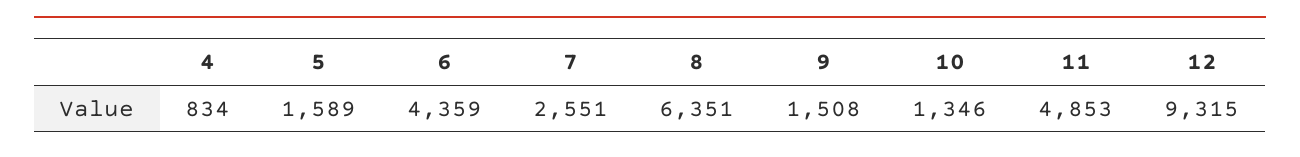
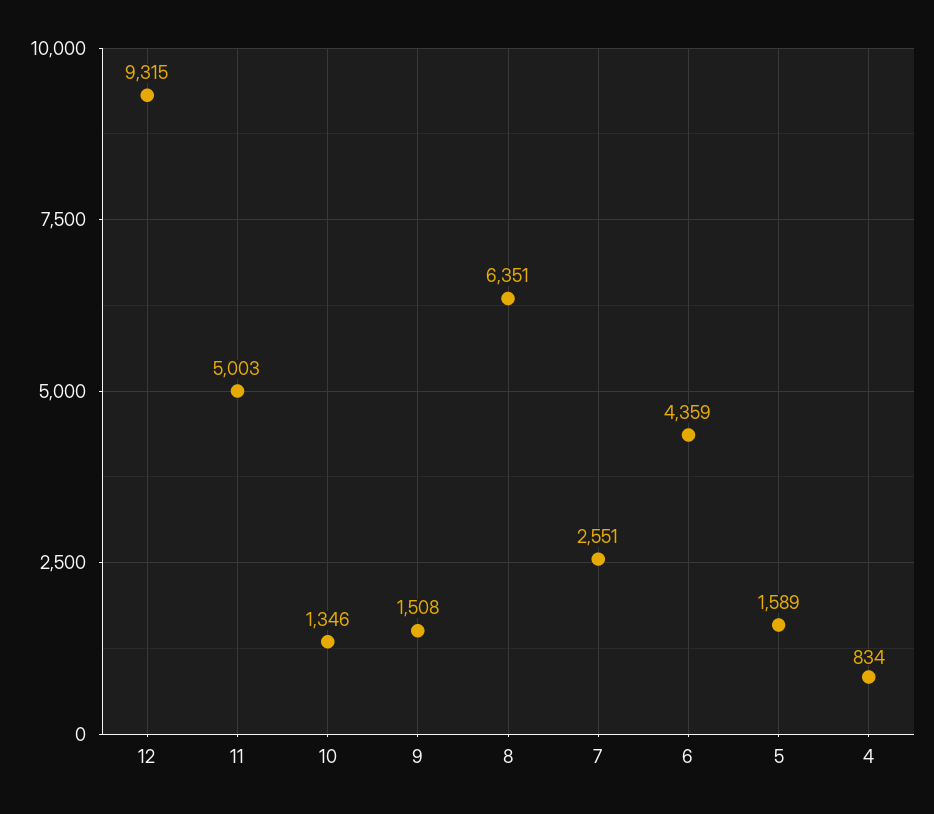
  {
    "4": 834,
    "5": 1589,
    "6": 4359,
    "7": 2551,
    "8": 6351,
    "9": 1508,
    "10": 1346,
-   "11": 4853,
+   "11": 5003,
    "12": 9315
  }

